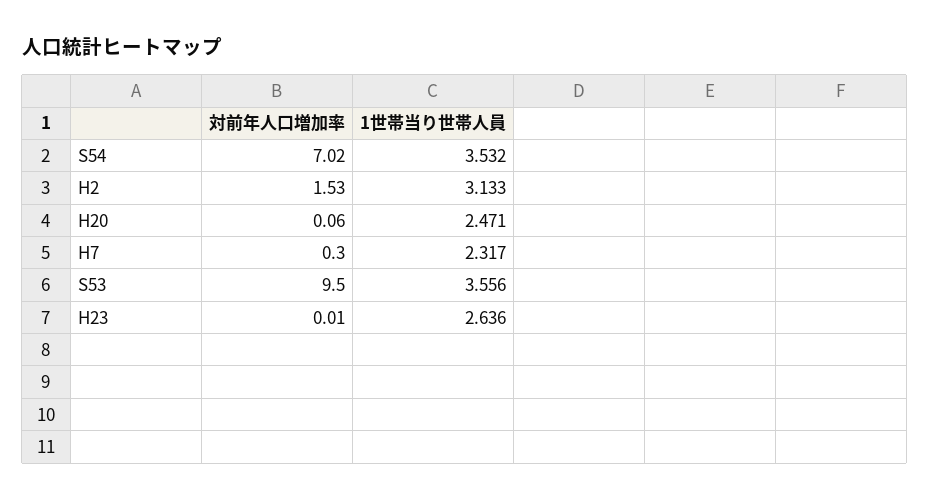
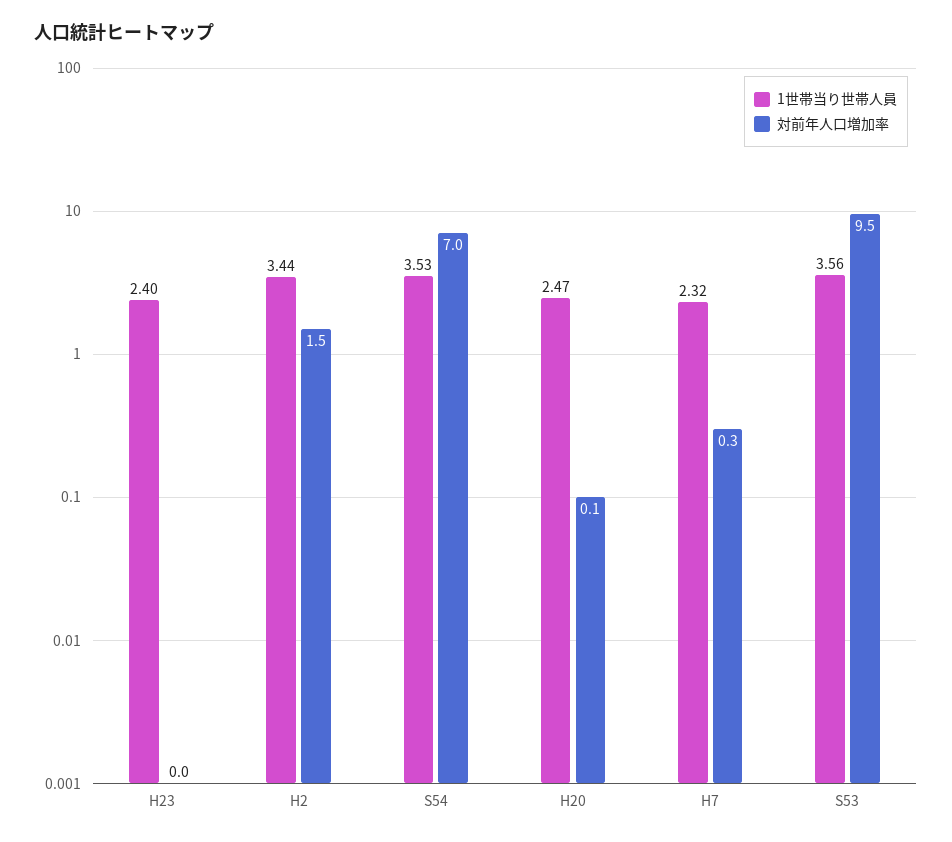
  {
    "対前年人口増加率": {
      "S54": 7.02,
      "H2": 1.53,
      "H20": 0.06,
      "H7": 0.3,
      "S53": 9.5,
      "H23": 0.01
    },
    "1世帯当り世帯人員": {
      "S54": 3.532,
-     "H2": 3.133,
+     "H2": 3.44,
      "H20": 2.471,
      "H7": 2.317,
      "S53": 3.556,
-     "H23": 2.636
+     "H23": 2.4
    }
  }

